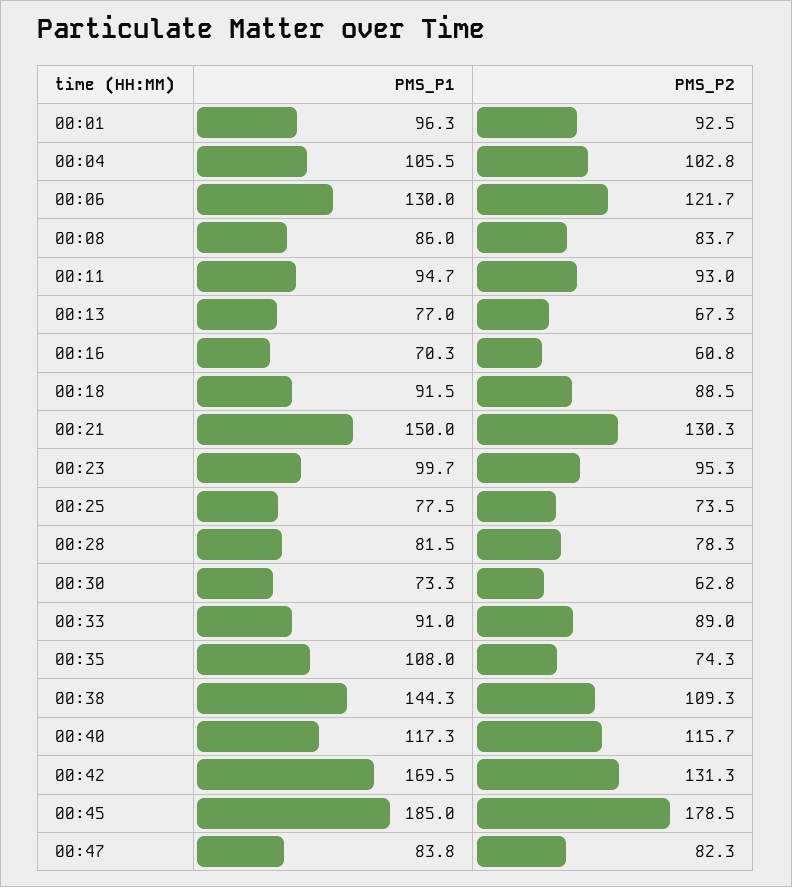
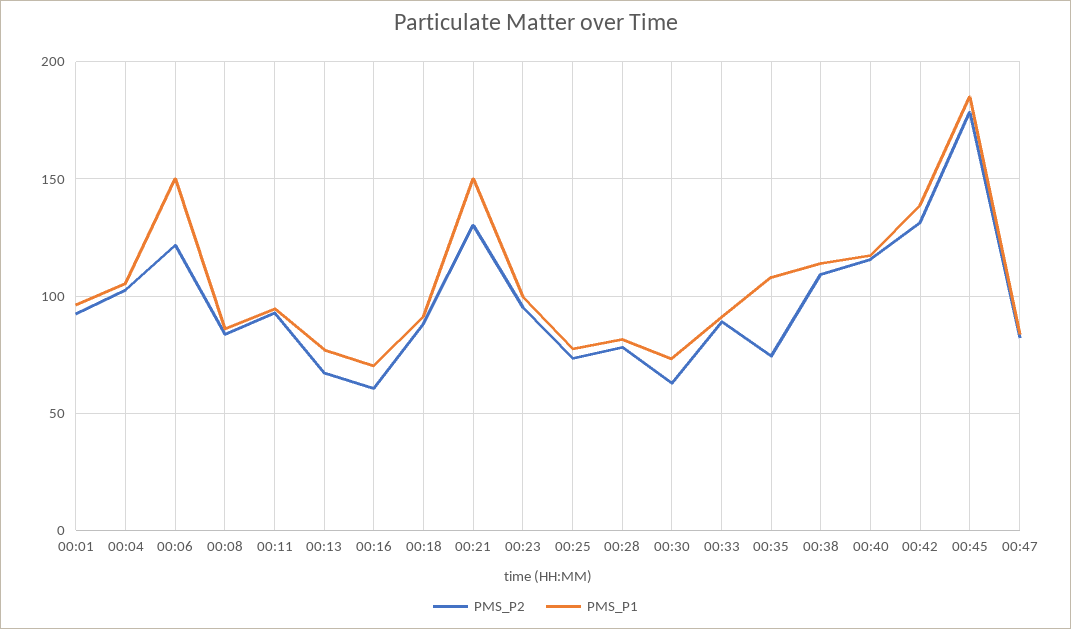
  {
    "PMS_P1": {
      "00:01": 96.3,
      "00:04": 105.5,
-     "00:06": 130,
+     "00:06": 150,
      "00:08": 86,
      "00:11": 94.7,
      "00:13": 77,
      "00:16": 70.3,
      "00:18": 91.5,
      "00:21": 150,
      "00:23": 99.7,
      "00:25": 77.5,
      "00:28": 81.5,
      "00:30": 73.3,
      "00:33": 91,
      "00:35": 108,
-     "00:38": 144.3,
+     "00:38": 115,
      "00:40": 117.3,
-     "00:42": 169.5,
+     "00:42": 140,
      "00:45": 185,
      "00:47": 83.8
    },
    "PMS_P2": {
      "00:01": 92.5,
      "00:04": 102.8,
      "00:06": 121.7,
      "00:08": 83.7,
      "00:11": 93,
      "00:13": 67.3,
      "00:16": 60.8,
      "00:18": 88.5,
      "00:21": 130.3,
      "00:23": 95.3,
      "00:25": 73.5,
      "00:28": 78.3,
      "00:30": 62.8,
      "00:33": 89,
      "00:35": 74.3,
      "00:38": 109.3,
      "00:40": 115.7,
      "00:42": 131.3,
      "00:45": 178.5,
      "00:47": 82.3
    }
  }

